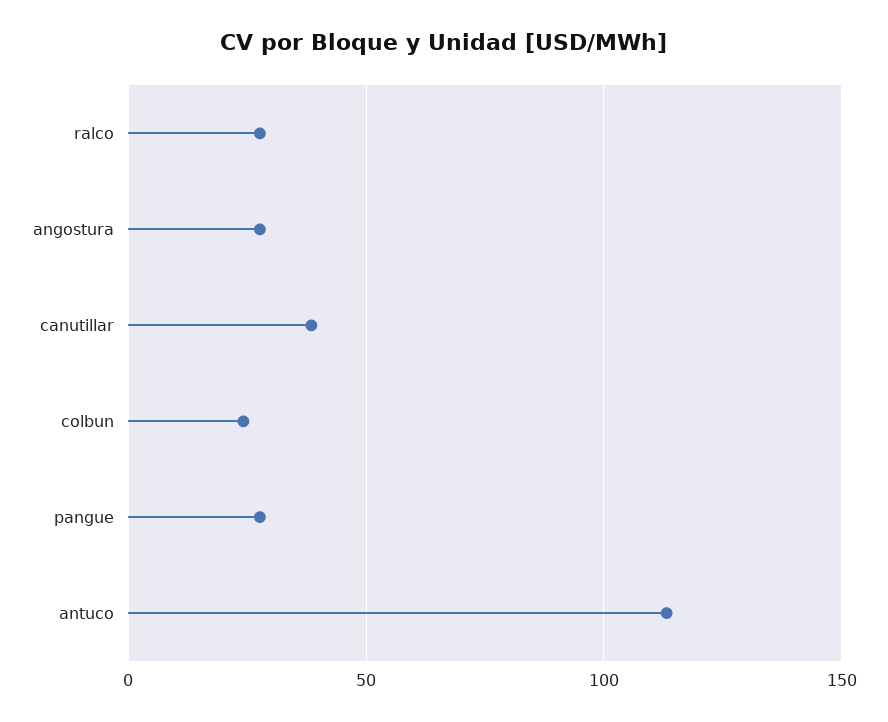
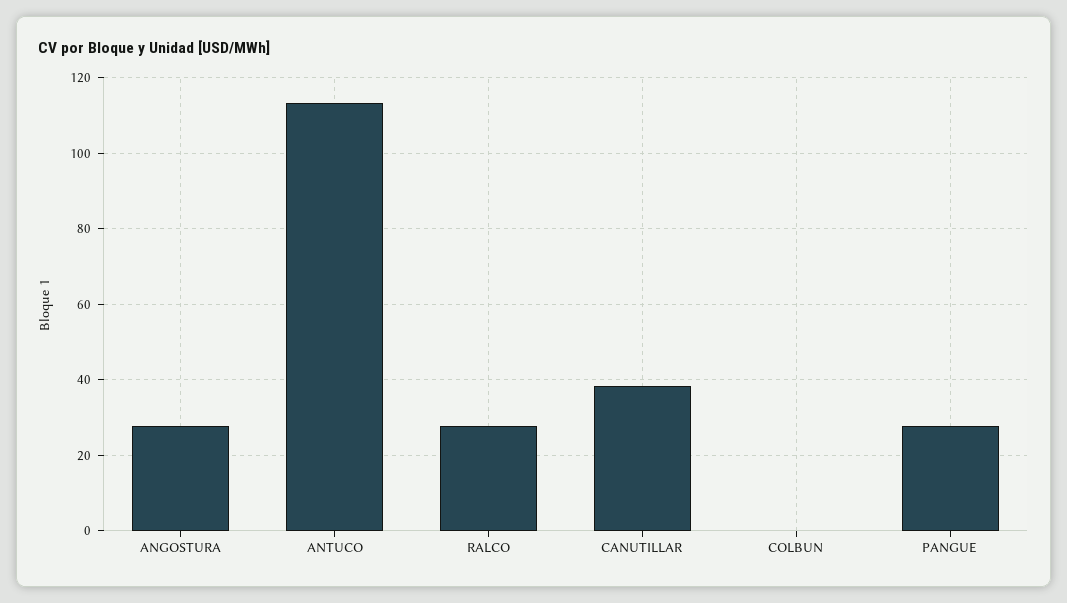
  {
    "ralco": 28,
    "angostura": 28,
    "canutillar": 38,
-   "colbun": 25,
+   "colbun": 0,
    "pangue": 28,
    "antuco": 114
  }

